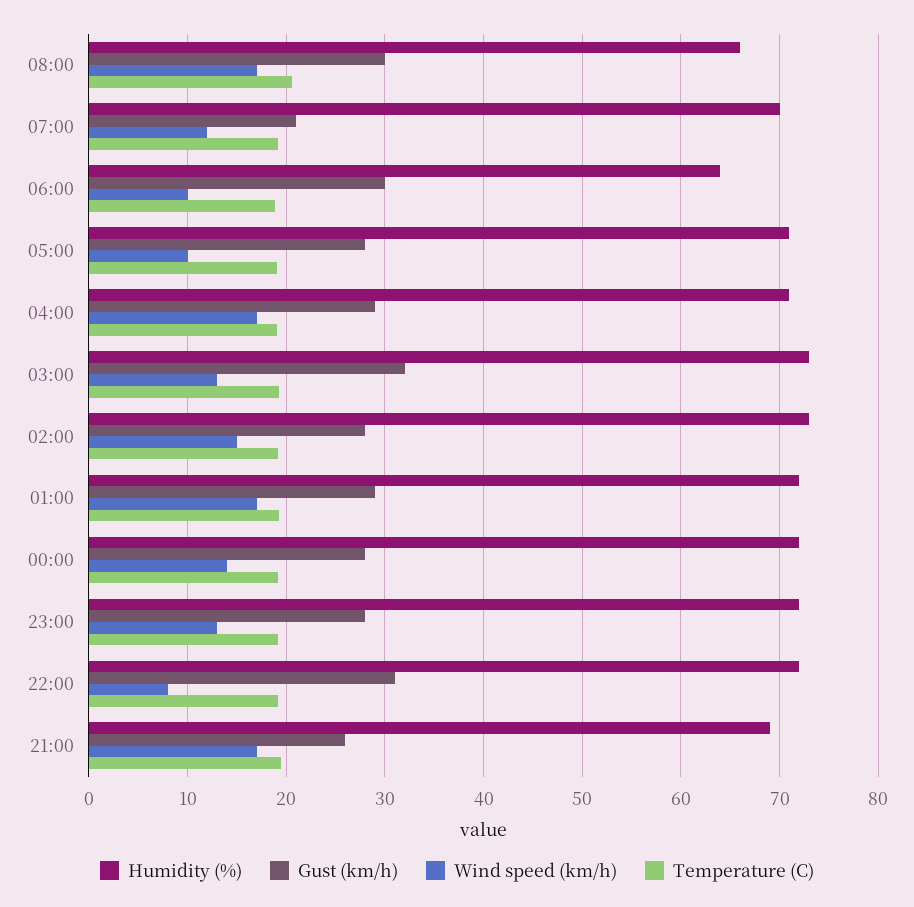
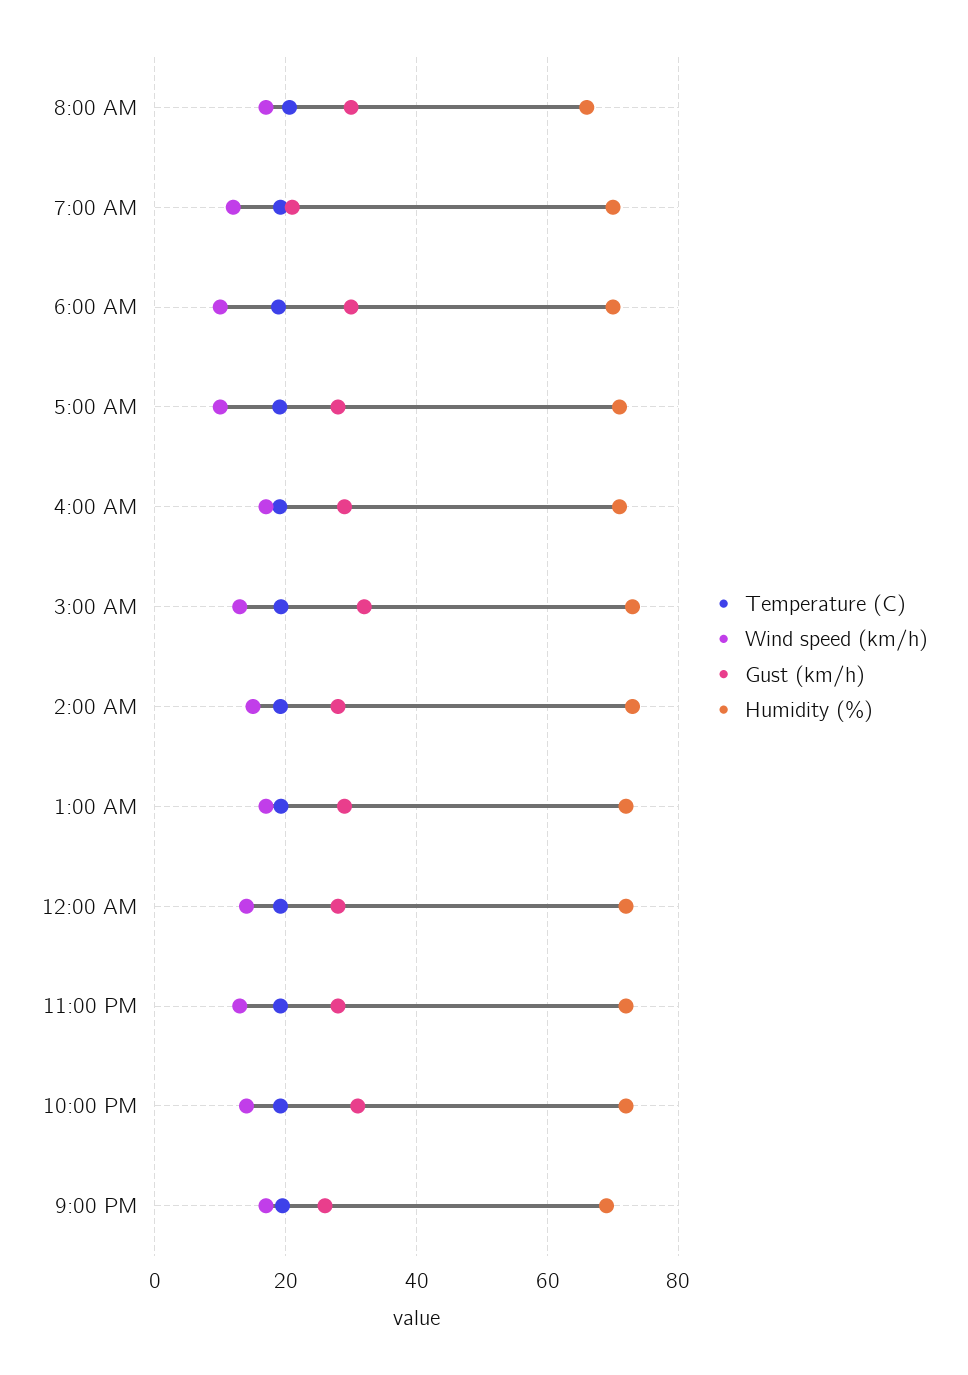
  {
    "Humidity (%)": {
      "08:00": 66,
      "07:00": 70,
-     "06:00": 64,
+     "06:00": 70,
      "05:00": 71,
      "04:00": 71,
      "03:00": 73,
      "02:00": 73,
      "01:00": 72,
      "00:00": 72,
      "23:00": 72,
      "22:00": 72,
      "21:00": 69
    },
    "Gust (km/h)": {
      "08:00": 30,
      "07:00": 21,
      "06:00": 30,
      "05:00": 28,
      "04:00": 29,
      "03:00": 32,
      "02:00": 28,
      "01:00": 29,
      "00:00": 28,
      "23:00": 28,
      "22:00": 31,
      "21:00": 26
    },
    "Wind speed (km/h)": {
      "08:00": 17,
      "07:00": 12,
      "06:00": 10,
      "05:00": 10,
      "04:00": 17,
      "03:00": 13,
      "02:00": 15,
      "01:00": 17,
      "00:00": 14,
      "23:00": 13,
-     "22:00": 8,
+     "22:00": 14,
      "21:00": 17
    },
    "Temperature (C)": {
      "08:00": 21,
      "07:00": 19,
      "06:00": 19,
      "05:00": 19,
      "04:00": 19,
      "03:00": 19,
      "02:00": 19,
      "01:00": 19,
      "00:00": 19,
      "23:00": 19,
      "22:00": 19,
      "21:00": 20
    }
  }

